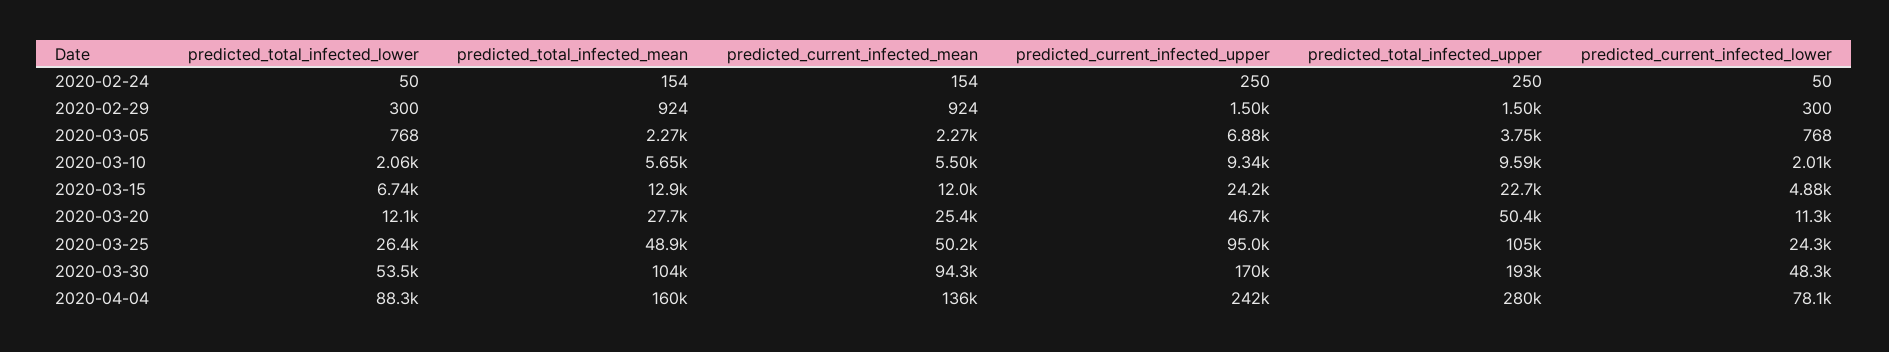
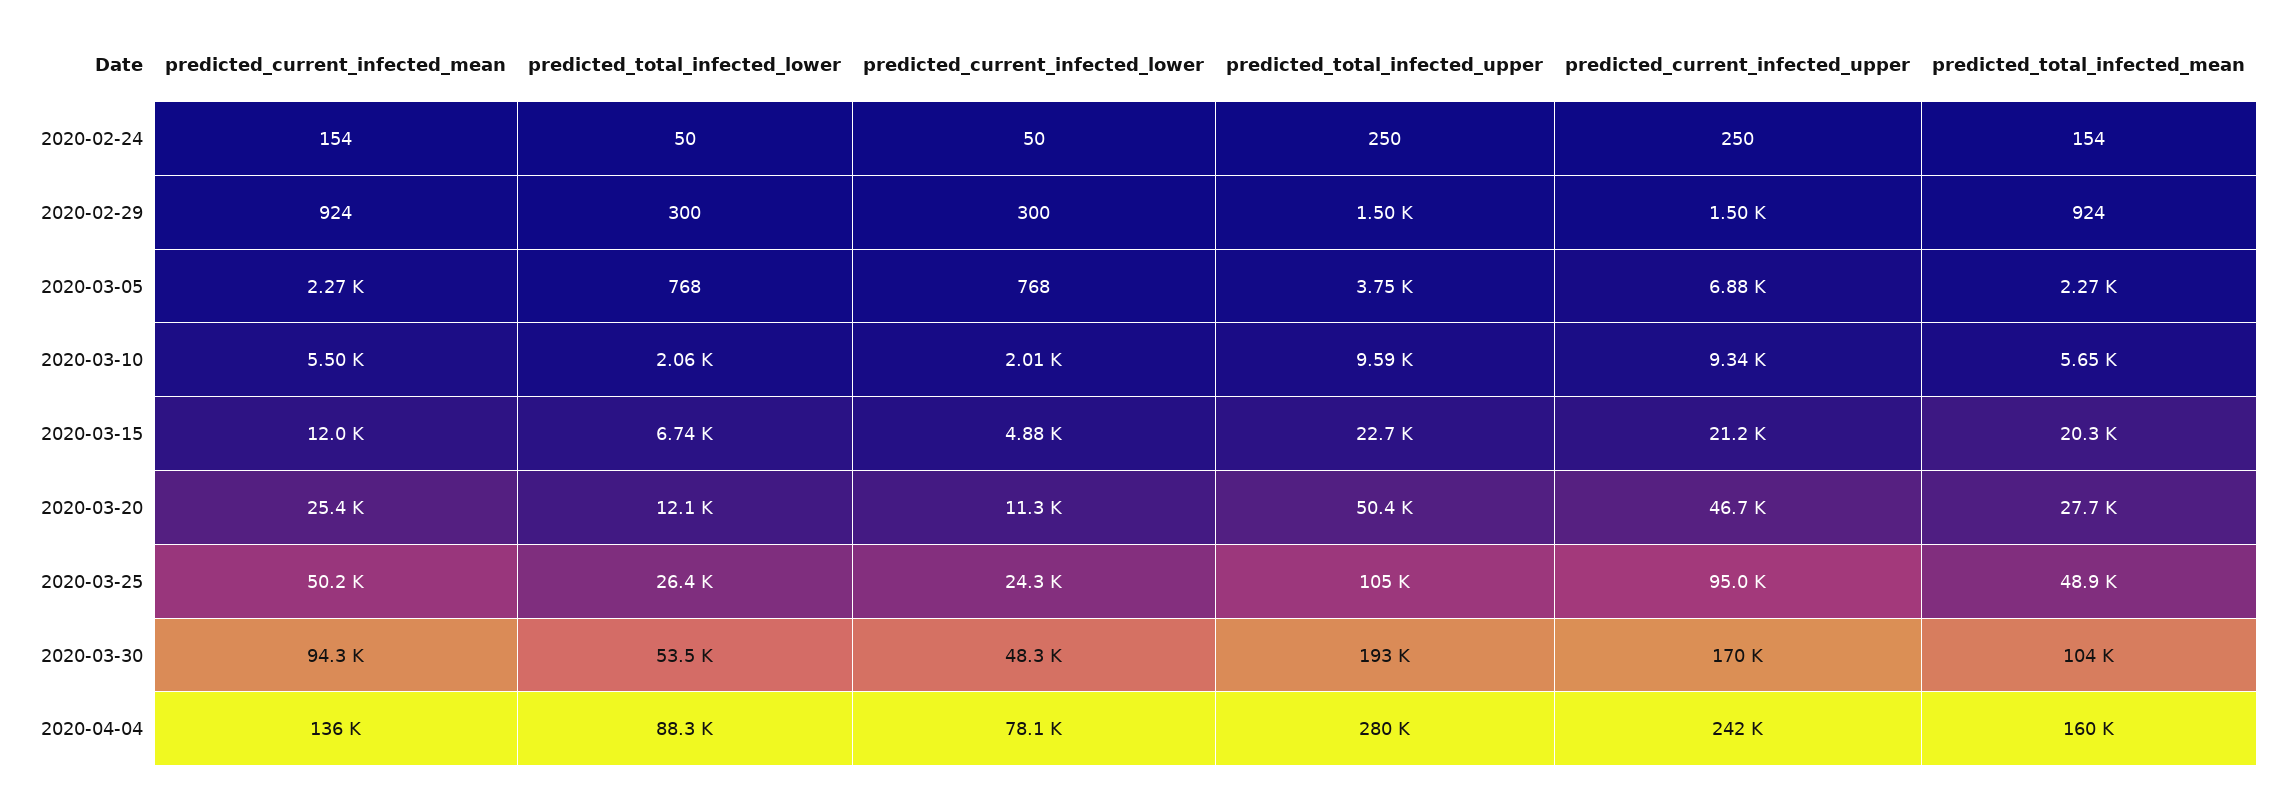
  {
    "predicted_total_infected_lower": {
      "2020-02-24": 50,
      "2020-02-29": 300,
      "2020-03-05": 768,
      "2020-03-10": 2060,
      "2020-03-15": 6740,
      "2020-03-20": 12100,
      "2020-03-25": 26400,
      "2020-03-30": 53500,
      "2020-04-04": 88300
    },
    "predicted_total_infected_mean": {
      "2020-02-24": 154,
      "2020-02-29": 924,
      "2020-03-05": 2270,
      "2020-03-10": 5650,
-     "2020-03-15": 12900,
+     "2020-03-15": 20300,
      "2020-03-20": 27700,
      "2020-03-25": 48900,
      "2020-03-30": 104000,
      "2020-04-04": 160000
    },
    "predicted_current_infected_mean": {
      "2020-02-24": 154,
      "2020-02-29": 924,
      "2020-03-05": 2270,
      "2020-03-10": 5500,
      "2020-03-15": 12000,
      "2020-03-20": 25400,
      "2020-03-25": 50200,
      "2020-03-30": 94300,
      "2020-04-04": 136000
    },
    "predicted_current_infected_upper": {
      "2020-02-24": 250,
      "2020-02-29": 1500,
      "2020-03-05": 6880,
      "2020-03-10": 9340,
-     "2020-03-15": 24200,
+     "2020-03-15": 21200,
      "2020-03-20": 46700,
      "2020-03-25": 95000,
      "2020-03-30": 170000,
      "2020-04-04": 242000
    },
    "predicted_total_infected_upper": {
      "2020-02-24": 250,
      "2020-02-29": 1500,
      "2020-03-05": 3750,
      "2020-03-10": 9590,
      "2020-03-15": 22700,
      "2020-03-20": 50400,
      "2020-03-25": 105000,
      "2020-03-30": 193000,
      "2020-04-04": 280000
    },
    "predicted_current_infected_lower": {
      "2020-02-24": 50,
      "2020-02-29": 300,
      "2020-03-05": 768,
      "2020-03-10": 2010,
      "2020-03-15": 4880,
      "2020-03-20": 11300,
      "2020-03-25": 24300,
      "2020-03-30": 48300,
      "2020-04-04": 78100
    }
  }

